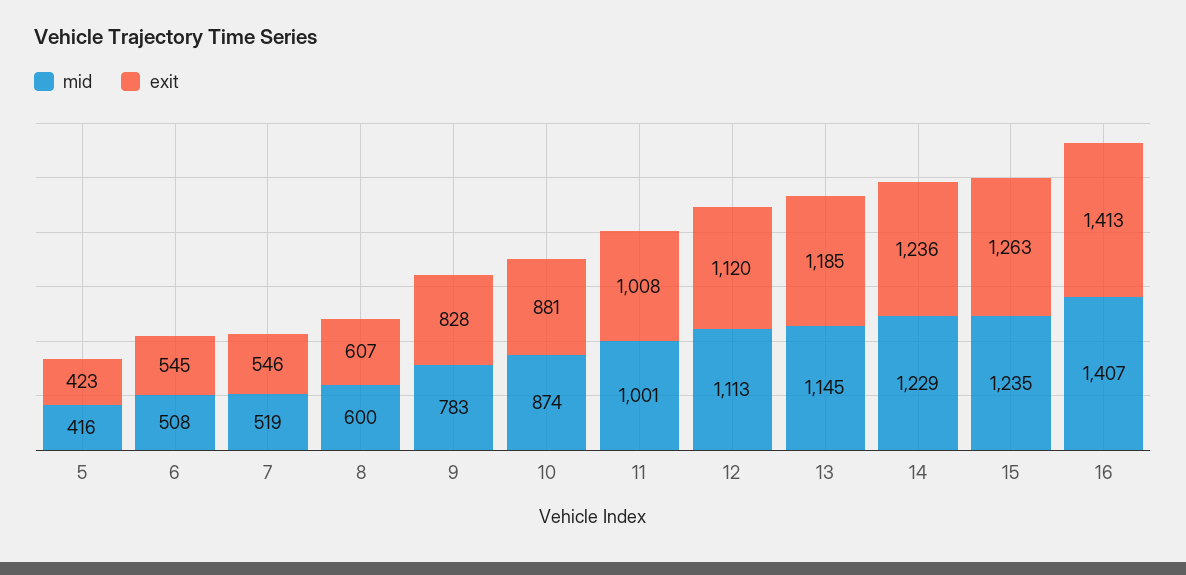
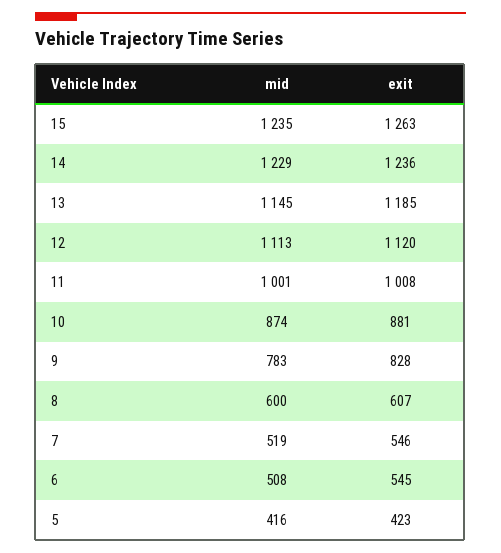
  {
    "mid": {
      "5": 416,
      "6": 508,
      "7": 519,
      "8": 600,
      "9": 783,
      "10": 874,
      "11": 1001,
      "12": 1113,
      "13": 1145,
      "14": 1229,
-     "15": 1235,
+     "15": 1235
-     "16": 1407
    },
    "exit": {
      "5": 423,
      "6": 545,
      "7": 546,
      "8": 607,
      "9": 828,
      "10": 881,
      "11": 1008,
      "12": 1120,
      "13": 1185,
      "14": 1236,
-     "15": 1263,
+     "15": 1263
-     "16": 1413
    }
  }

